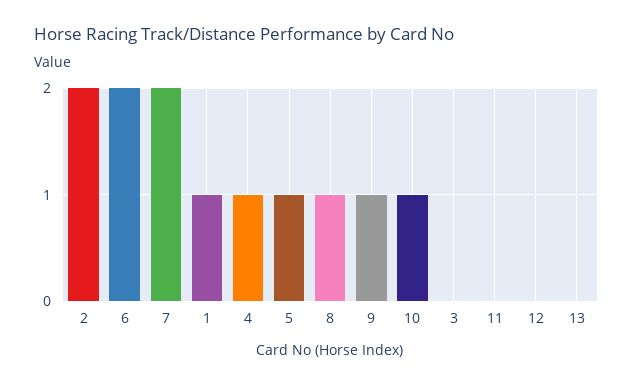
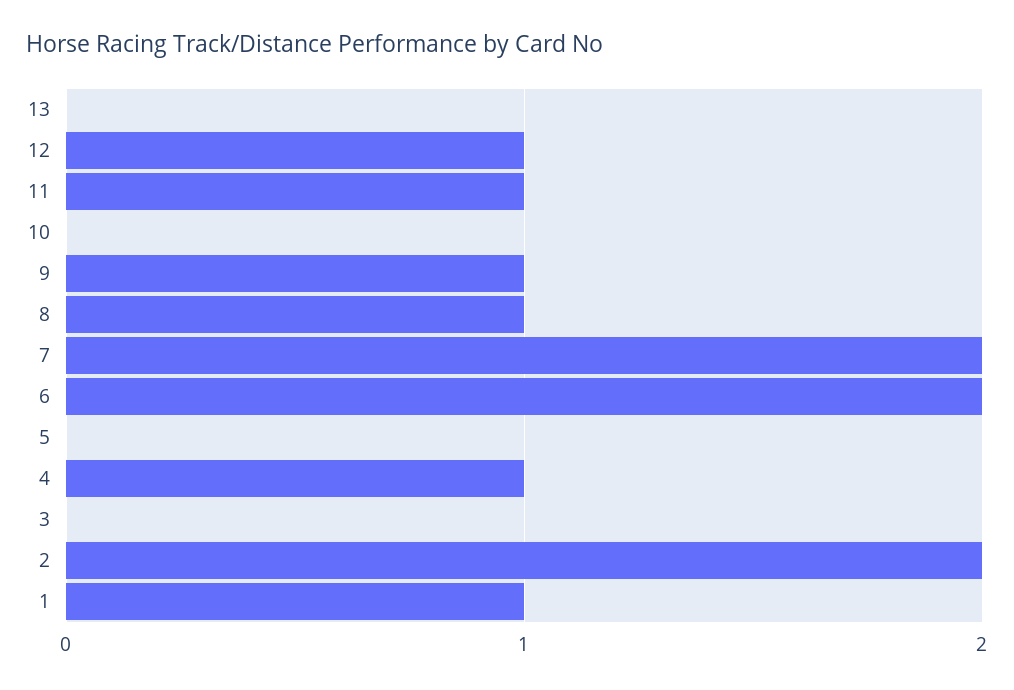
  {
    "2": 2,
    "6": 2,
    "7": 2,
    "1": 1,
    "4": 1,
-   "5": 1,
+   "5": 0,
    "8": 1,
    "9": 1,
-   "10": 1,
+   "10": 0,
    "3": 0,
-   "11": 0,
+   "11": 1,
-   "12": 0,
+   "12": 1,
    "13": 0
  }

